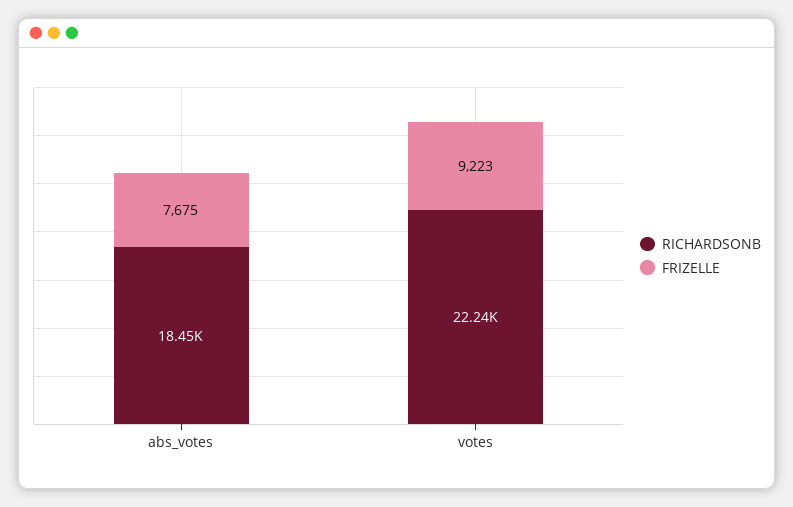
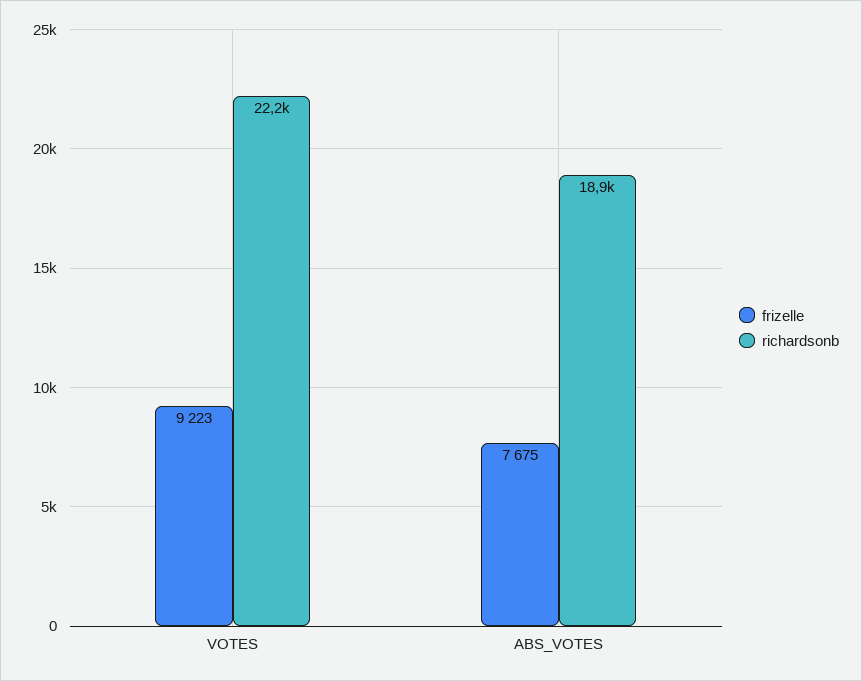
  {
    "RICHARDSONB": {
-     "abs_votes": 18450,
+     "abs_votes": 18900,
      "votes": 22240
    },
    "FRIZELLE": {
      "abs_votes": 7675,
      "votes": 9223
    }
  }

